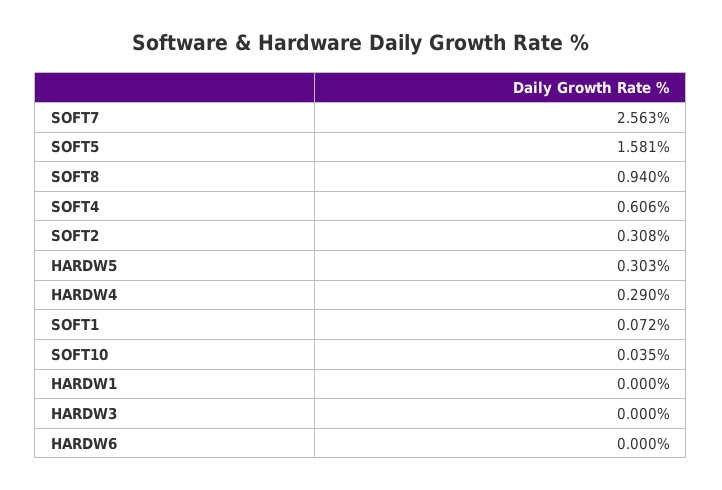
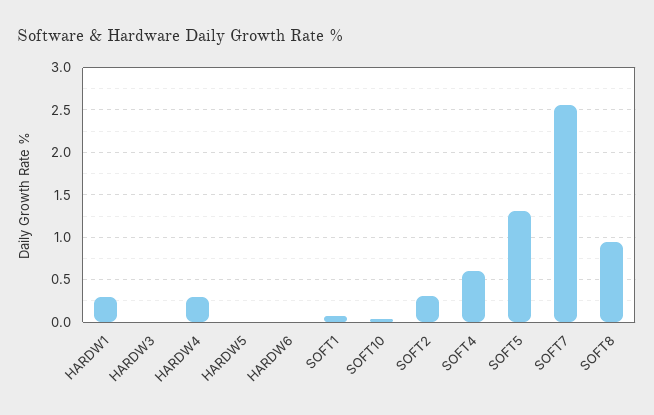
  {
    "SOFT7": 2.563,
-   "SOFT5": 1.581,
+   "SOFT5": 1.3,
    "SOFT8": 0.94,
    "SOFT4": 0.606,
    "SOFT2": 0.308,
-   "HARDW5": 0.303,
+   "HARDW5": 0,
    "HARDW4": 0.29,
    "SOFT1": 0.072,
    "SOFT10": 0.035,
-   "HARDW1": 0,
+   "HARDW1": 0.3,
    "HARDW3": 0,
    "HARDW6": 0
  }

